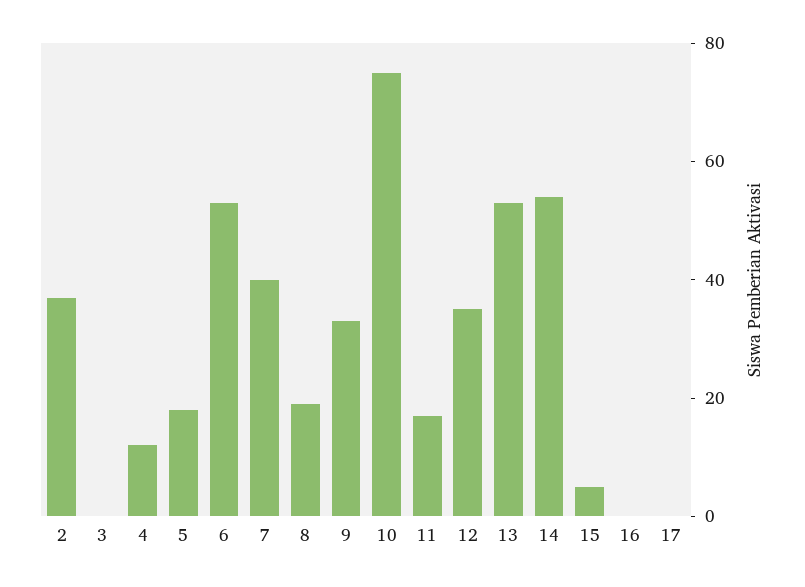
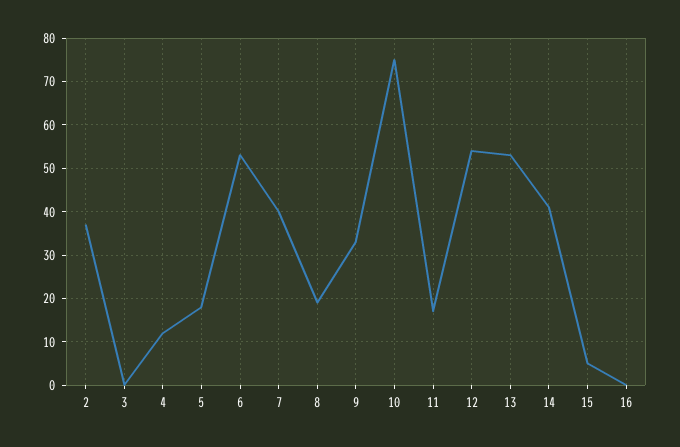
  {
    "2": 35,
    "3": 0,
    "4": 10,
    "5": 20,
    "6": 55,
    "7": 40,
    "8": 20,
    "9": 35,
    "10": 75,
    "11": 15,
-   "12": 35,
+   "12": 55,
    "13": 55,
-   "14": 55,
+   "14": 40,
    "15": 5,
-   "16": 0,
+   "16": 0
-   "17": 0
  }

